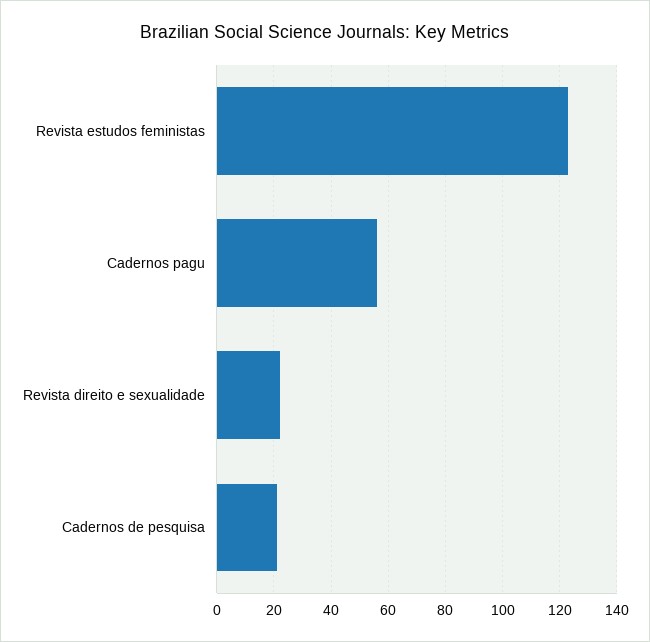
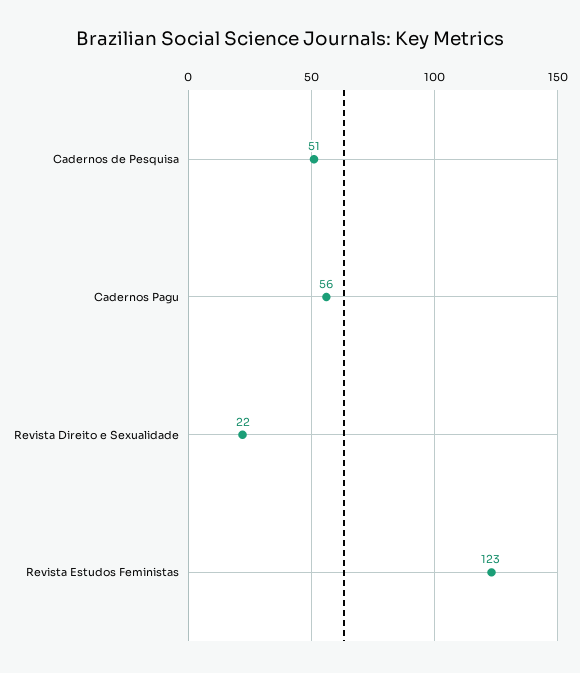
  {
    "Revista estudos feministas": 123,
    "Cadernos pagu": 56,
    "Revista direito e sexualidade": 22,
-   "Cadernos de pesquisa": 20
+   "Cadernos de pesquisa": 51
  }

